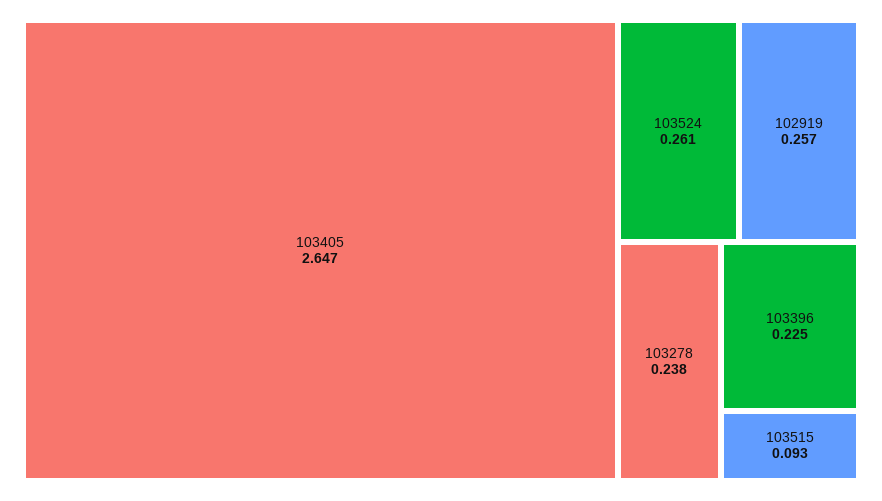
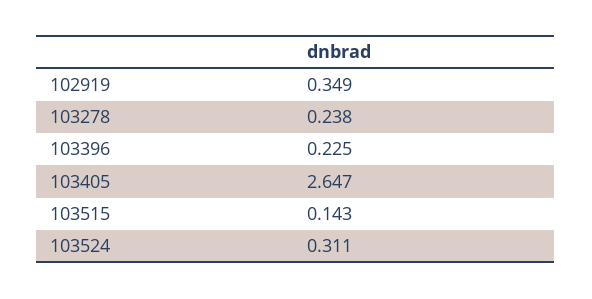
  {
    "103405": 2.647,
-   "103524": 0.261,
+   "103524": 0.311,
-   "102919": 0.257,
+   "102919": 0.349,
    "103278": 0.238,
    "103396": 0.225,
-   "103515": 0.093
+   "103515": 0.143
  }

